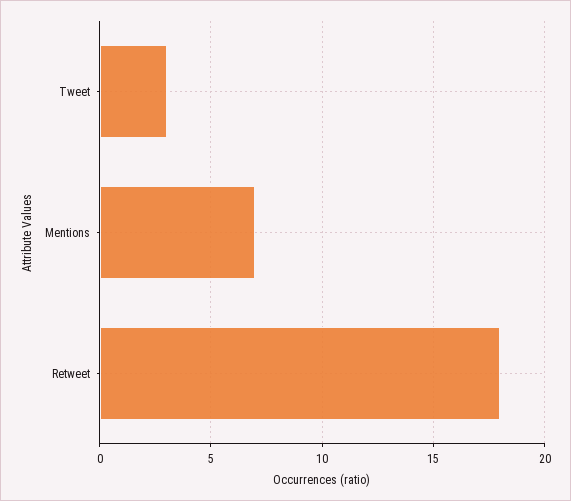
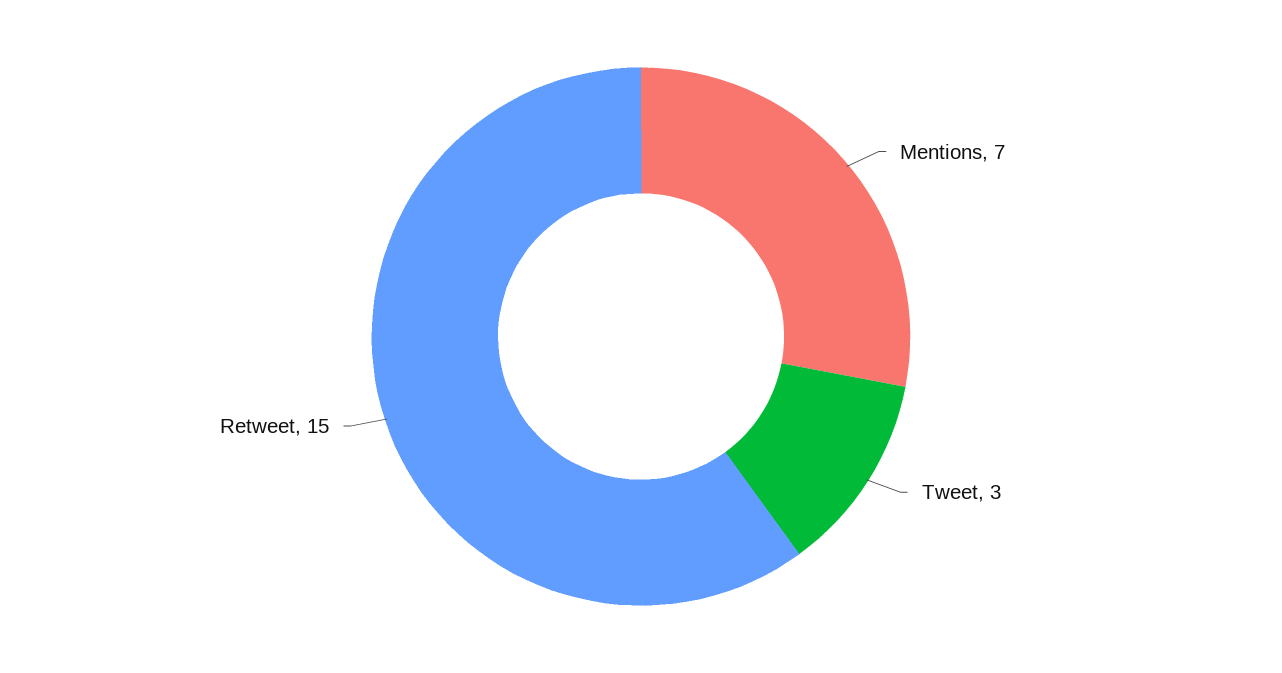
  {
    "Tweet": 3,
    "Mentions": 7,
-   "Retweet": 18
+   "Retweet": 15
  }

